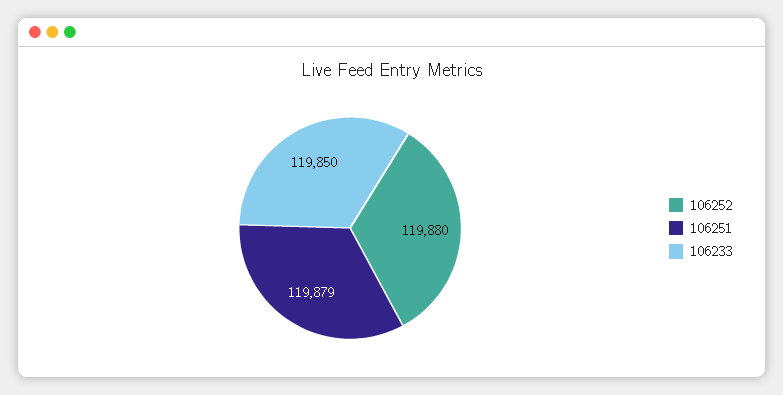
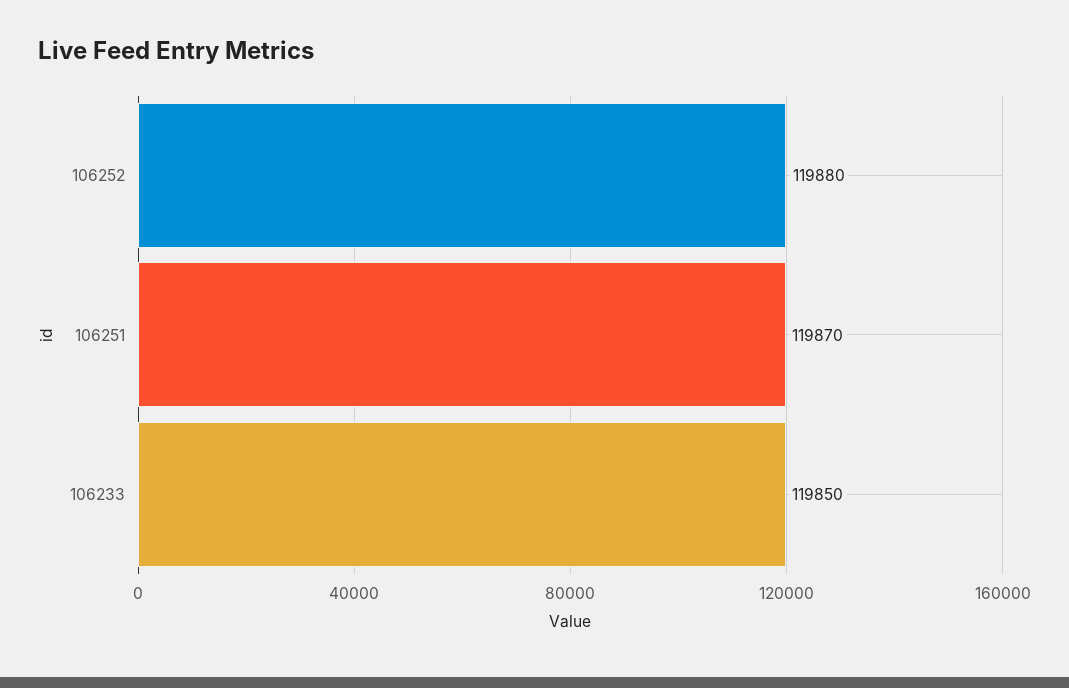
  {
    "106252": 119880,
-   "106251": 119879,
+   "106251": 119870,
    "106233": 119850
  }

